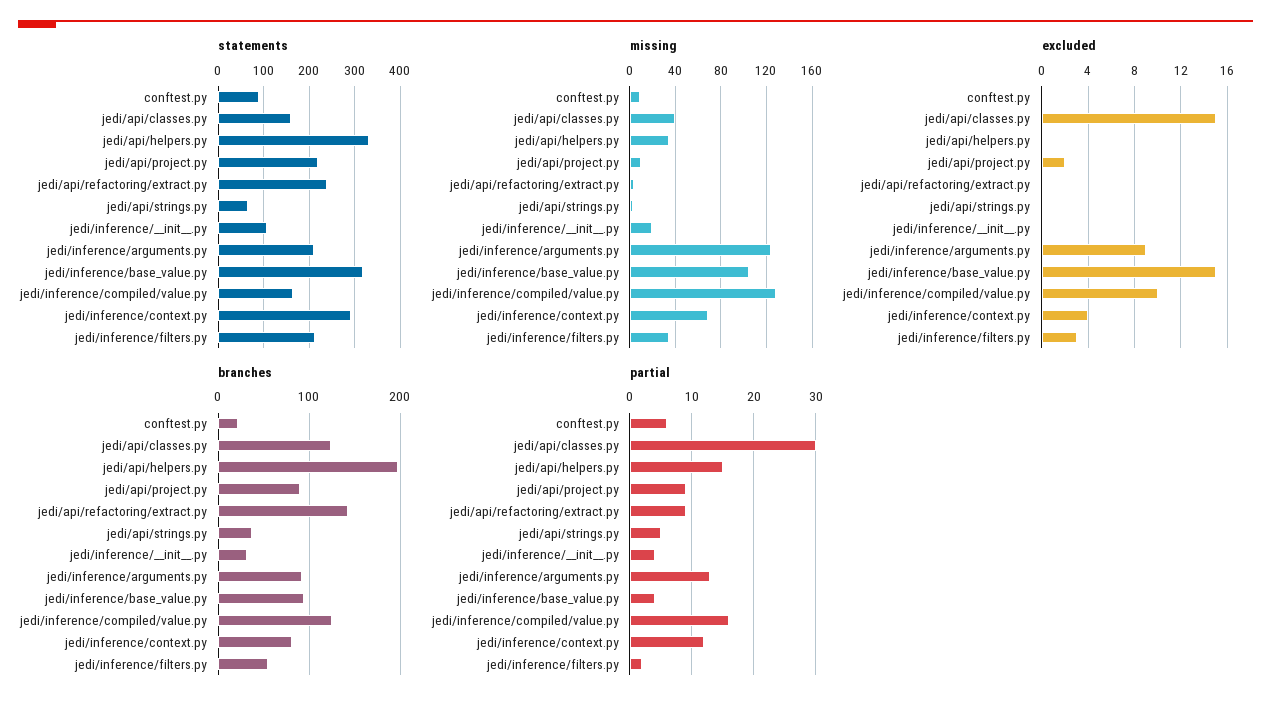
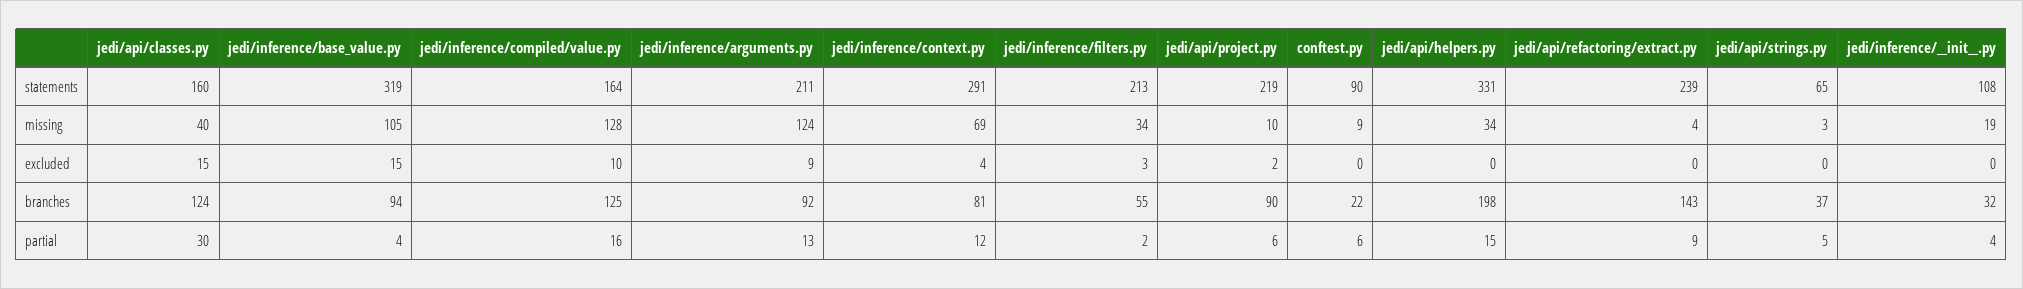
  {
    "statements": {
      "conftest.py": 90,
      "jedi/api/classes.py": 160,
      "jedi/api/helpers.py": 331,
      "jedi/api/project.py": 219,
      "jedi/api/refactoring/extract.py": 239,
      "jedi/api/strings.py": 65,
      "jedi/inference/__init__.py": 108,
      "jedi/inference/arguments.py": 211,
      "jedi/inference/base_value.py": 319,
      "jedi/inference/compiled/value.py": 164,
      "jedi/inference/context.py": 291,
      "jedi/inference/filters.py": 213
    },
    "missing": {
      "conftest.py": 9,
      "jedi/api/classes.py": 40,
      "jedi/api/helpers.py": 34,
      "jedi/api/project.py": 10,
      "jedi/api/refactoring/extract.py": 4,
      "jedi/api/strings.py": 3,
      "jedi/inference/__init__.py": 19,
      "jedi/inference/arguments.py": 124,
      "jedi/inference/base_value.py": 105,
      "jedi/inference/compiled/value.py": 128,
      "jedi/inference/context.py": 69,
      "jedi/inference/filters.py": 34
    },
    "excluded": {
      "conftest.py": 0,
      "jedi/api/classes.py": 15,
      "jedi/api/helpers.py": 0,
      "jedi/api/project.py": 2,
      "jedi/api/refactoring/extract.py": 0,
      "jedi/api/strings.py": 0,
      "jedi/inference/__init__.py": 0,
      "jedi/inference/arguments.py": 9,
      "jedi/inference/base_value.py": 15,
      "jedi/inference/compiled/value.py": 10,
      "jedi/inference/context.py": 4,
      "jedi/inference/filters.py": 3
    },
    "branches": {
      "conftest.py": 22,
      "jedi/api/classes.py": 124,
      "jedi/api/helpers.py": 198,
      "jedi/api/project.py": 90,
      "jedi/api/refactoring/extract.py": 143,
      "jedi/api/strings.py": 37,
      "jedi/inference/__init__.py": 32,
      "jedi/inference/arguments.py": 92,
      "jedi/inference/base_value.py": 94,
      "jedi/inference/compiled/value.py": 125,
      "jedi/inference/context.py": 81,
      "jedi/inference/filters.py": 55
    },
    "partial": {
      "conftest.py": 6,
      "jedi/api/classes.py": 30,
      "jedi/api/helpers.py": 15,
-     "jedi/api/project.py": 9,
+     "jedi/api/project.py": 6,
      "jedi/api/refactoring/extract.py": 9,
      "jedi/api/strings.py": 5,
      "jedi/inference/__init__.py": 4,
      "jedi/inference/arguments.py": 13,
      "jedi/inference/base_value.py": 4,
      "jedi/inference/compiled/value.py": 16,
      "jedi/inference/context.py": 12,
      "jedi/inference/filters.py": 2
    }
  }

